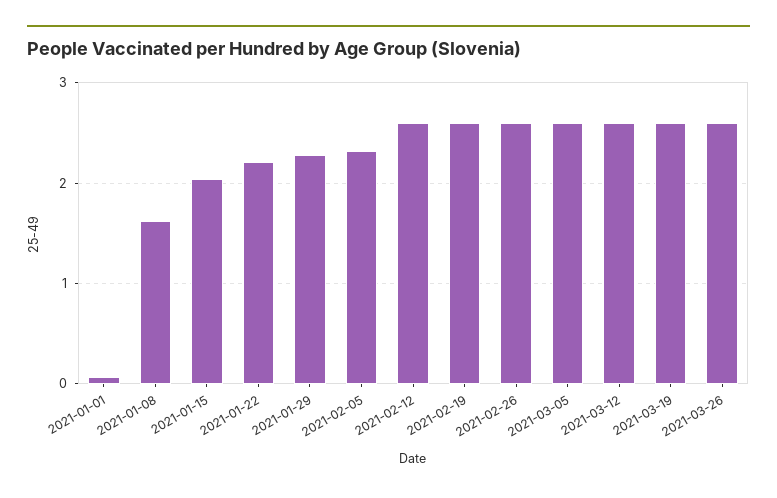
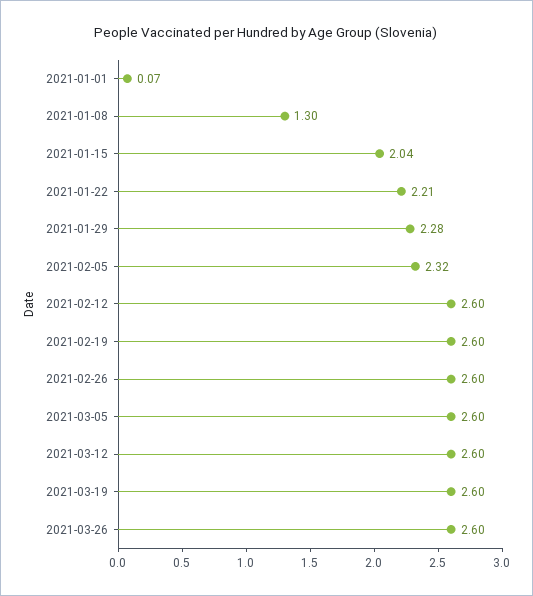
  {
    "2021-01-01": 0.07,
-   "2021-01-08": 1.6,
+   "2021-01-08": 1.3,
    "2021-01-15": 2.04,
    "2021-01-22": 2.21,
    "2021-01-29": 2.28,
    "2021-02-05": 2.32,
    "2021-02-12": 2.6,
    "2021-02-19": 2.6,
    "2021-02-26": 2.6,
    "2021-03-05": 2.6,
    "2021-03-12": 2.6,
    "2021-03-19": 2.6,
    "2021-03-26": 2.6
  }

